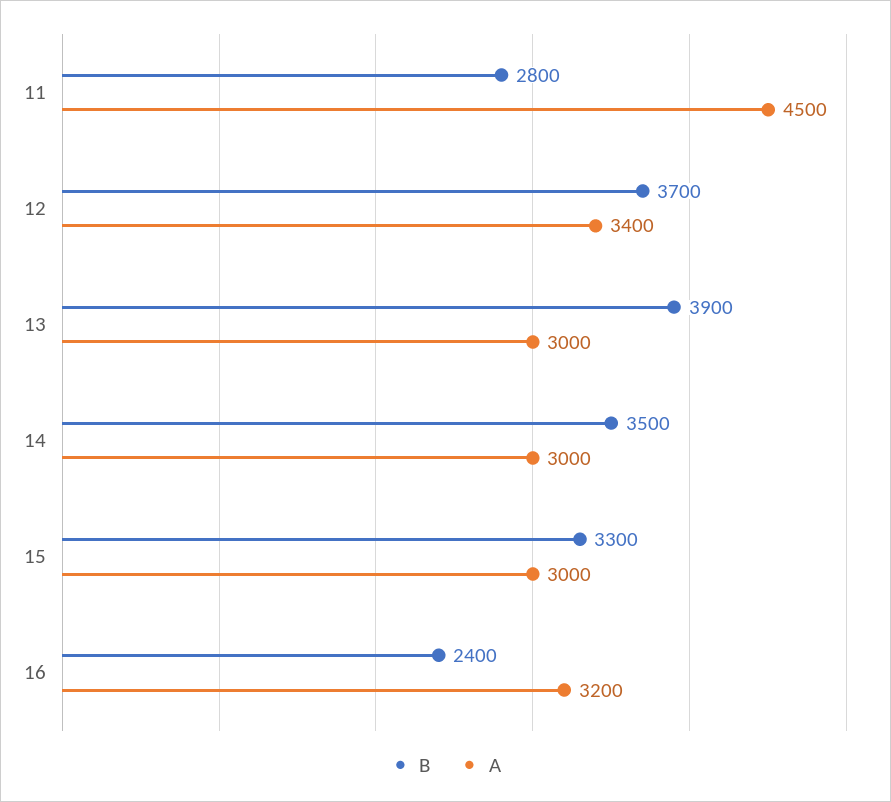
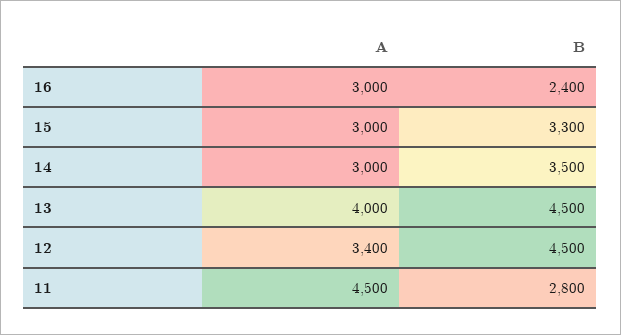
  {
    "B": {
      "11": 2800,
-     "12": 3700,
+     "12": 4500,
-     "13": 3900,
+     "13": 4500,
      "14": 3500,
      "15": 3300,
      "16": 2400
    },
    "A": {
      "11": 4500,
      "12": 3400,
-     "13": 3000,
+     "13": 4000,
      "14": 3000,
      "15": 3000,
-     "16": 3200
+     "16": 3000
    }
  }

